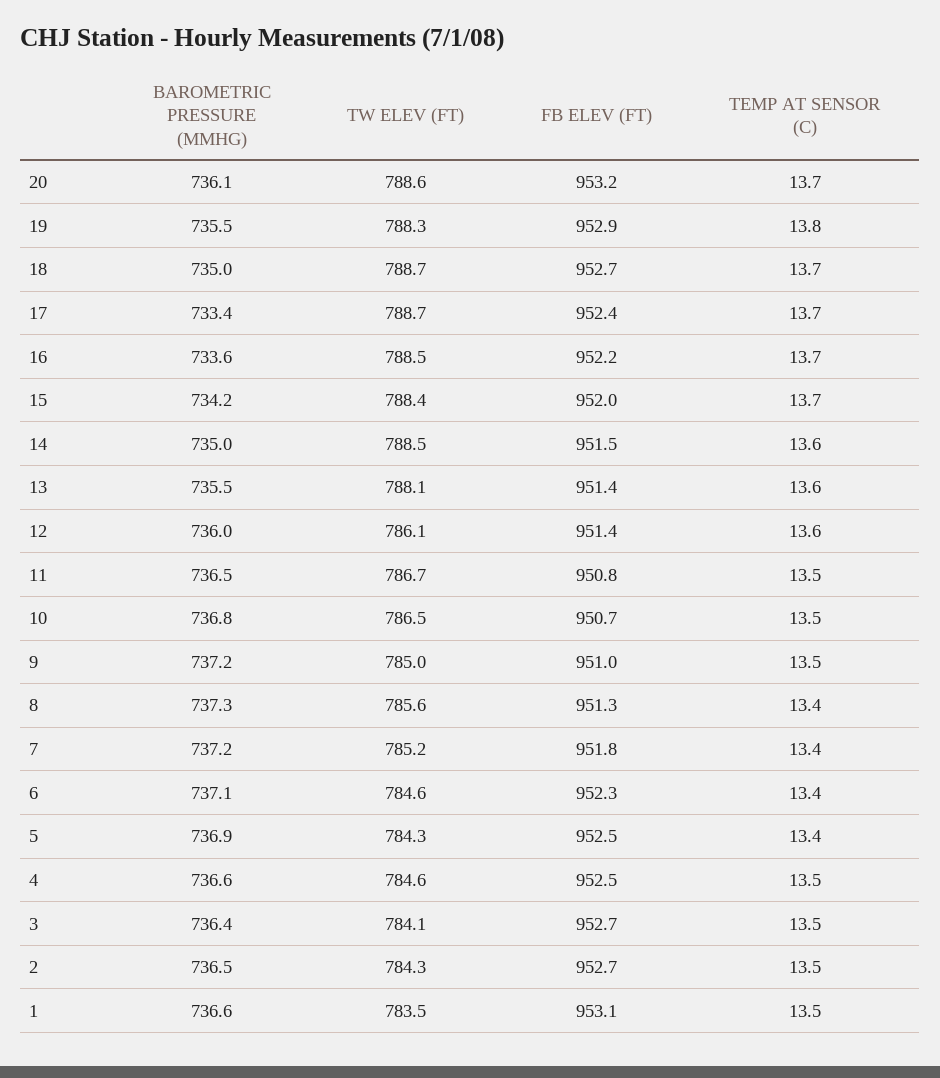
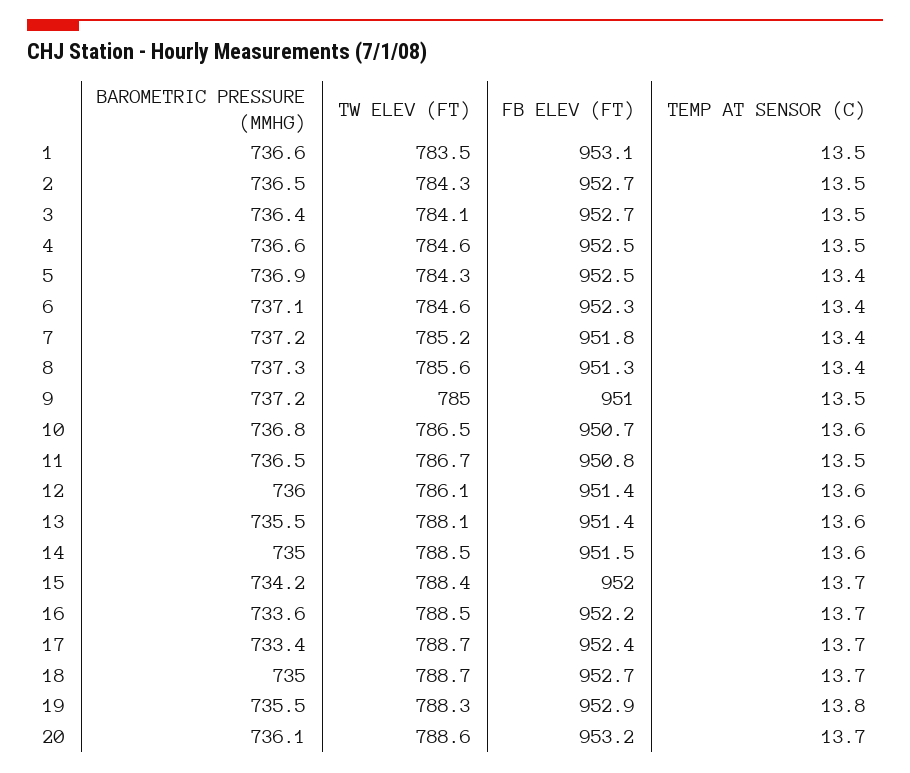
  {
    "BAROMETRIC PRESSURE (MMHG)": {
      "20": 736.1,
      "19": 735.5,
      "18": 735,
      "17": 733.4,
      "16": 733.6,
      "15": 734.2,
      "14": 735,
      "13": 735.5,
      "12": 736,
      "11": 736.5,
      "10": 736.8,
      "9": 737.2,
      "8": 737.3,
      "7": 737.2,
      "6": 737.1,
      "5": 736.9,
      "4": 736.6,
      "3": 736.4,
      "2": 736.5,
      "1": 736.6
    },
    "TW ELEV (FT)": {
      "20": 788.6,
      "19": 788.3,
      "18": 788.7,
      "17": 788.7,
      "16": 788.5,
      "15": 788.4,
      "14": 788.5,
      "13": 788.1,
      "12": 786.1,
      "11": 786.7,
      "10": 786.5,
      "9": 785,
      "8": 785.6,
      "7": 785.2,
      "6": 784.6,
      "5": 784.3,
      "4": 784.6,
      "3": 784.1,
      "2": 784.3,
      "1": 783.5
    },
    "FB ELEV (FT)": {
      "20": 953.2,
      "19": 952.9,
      "18": 952.7,
      "17": 952.4,
      "16": 952.2,
      "15": 952,
      "14": 951.5,
      "13": 951.4,
      "12": 951.4,
      "11": 950.8,
      "10": 950.7,
      "9": 951,
      "8": 951.3,
      "7": 951.8,
      "6": 952.3,
      "5": 952.5,
      "4": 952.5,
      "3": 952.7,
      "2": 952.7,
      "1": 953.1
    },
    "TEMP AT SENSOR (C)": {
      "20": 13.7,
      "19": 13.8,
      "18": 13.7,
      "17": 13.7,
      "16": 13.7,
      "15": 13.7,
      "14": 13.6,
      "13": 13.6,
      "12": 13.6,
      "11": 13.5,
-     "10": 13.5,
+     "10": 13.6,
      "9": 13.5,
      "8": 13.4,
      "7": 13.4,
      "6": 13.4,
      "5": 13.4,
      "4": 13.5,
      "3": 13.5,
      "2": 13.5,
      "1": 13.5
    }
  }

